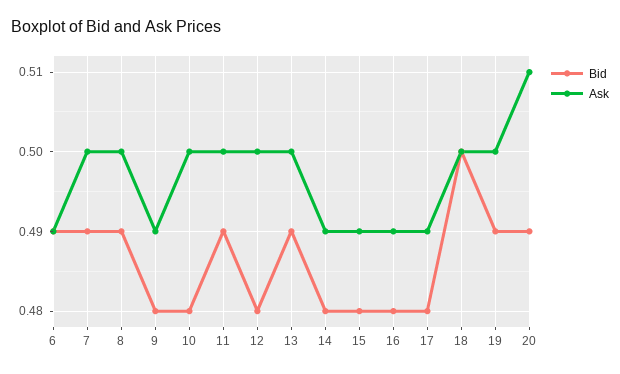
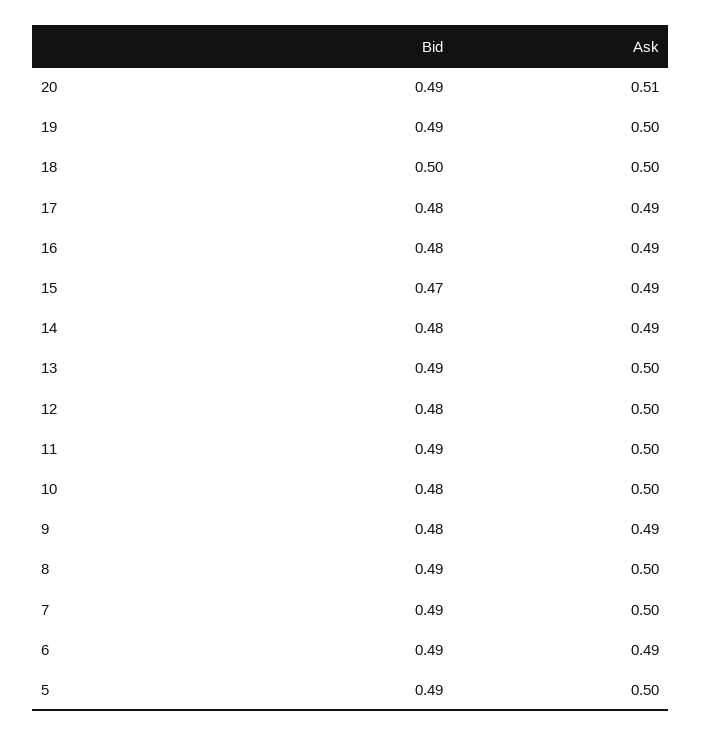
  {
    "Bid": {
      "6": 0.49,
      "7": 0.49,
      "8": 0.49,
      "9": 0.48,
      "10": 0.48,
      "11": 0.49,
      "12": 0.48,
      "13": 0.49,
      "14": 0.48,
-     "15": 0.48,
+     "15": 0.47,
      "16": 0.48,
      "17": 0.48,
      "18": 0.5,
      "19": 0.49,
-     "20": 0.49
+     "20": 0.49,
+     "5": 0.49
    },
    "Ask": {
      "6": 0.49,
      "7": 0.5,
      "8": 0.5,
      "9": 0.49,
      "10": 0.5,
      "11": 0.5,
      "12": 0.5,
      "13": 0.5,
      "14": 0.49,
      "15": 0.49,
      "16": 0.49,
      "17": 0.49,
      "18": 0.5,
      "19": 0.5,
-     "20": 0.51
+     "20": 0.51,
+     "5": 0.5
    }
  }

